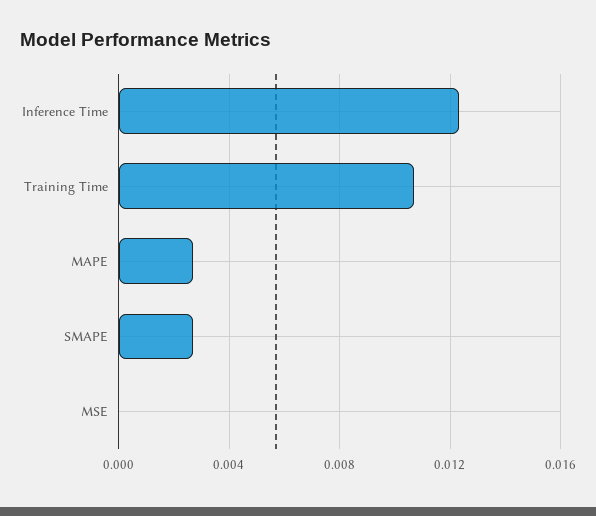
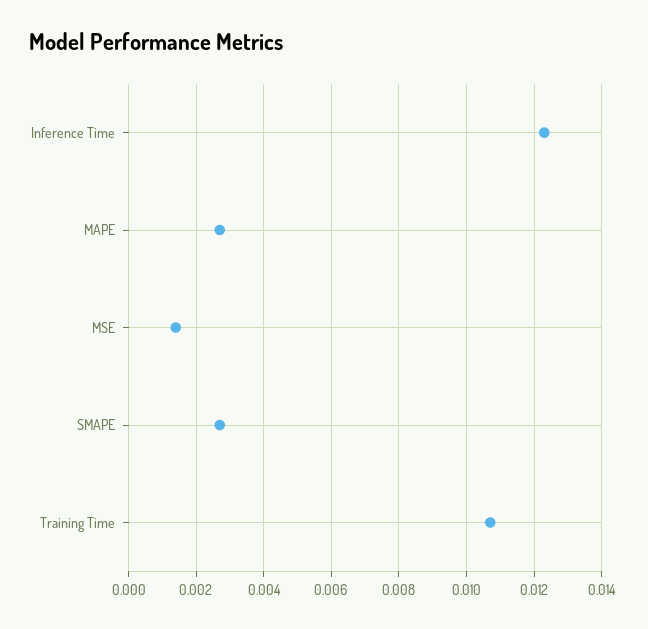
  {
    "Inference Time": 0.0125,
    "Training Time": 0.0105,
    "MAPE": 0.0025,
    "SMAPE": 0.0025,
-   "MSE": 0
+   "MSE": 0.0015
  }

